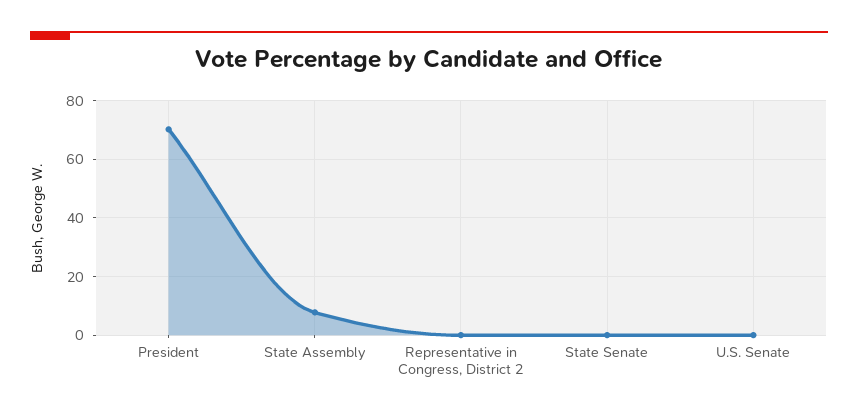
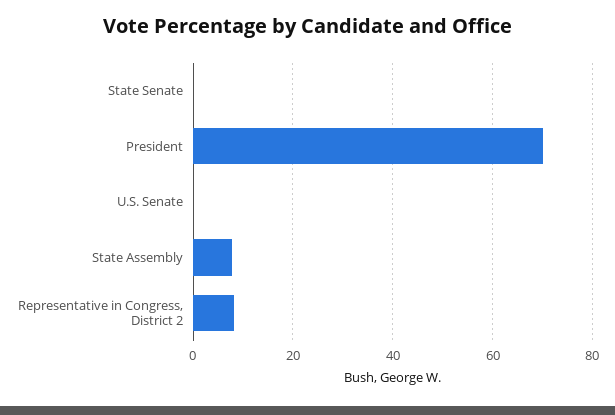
  {
    "President": 70,
    "State Assembly": 8,
-   "Representative in Congress, District 2": 0,
+   "Representative in Congress, District 2": 8,
    "State Senate": 0,
    "U.S. Senate": 0
  }

